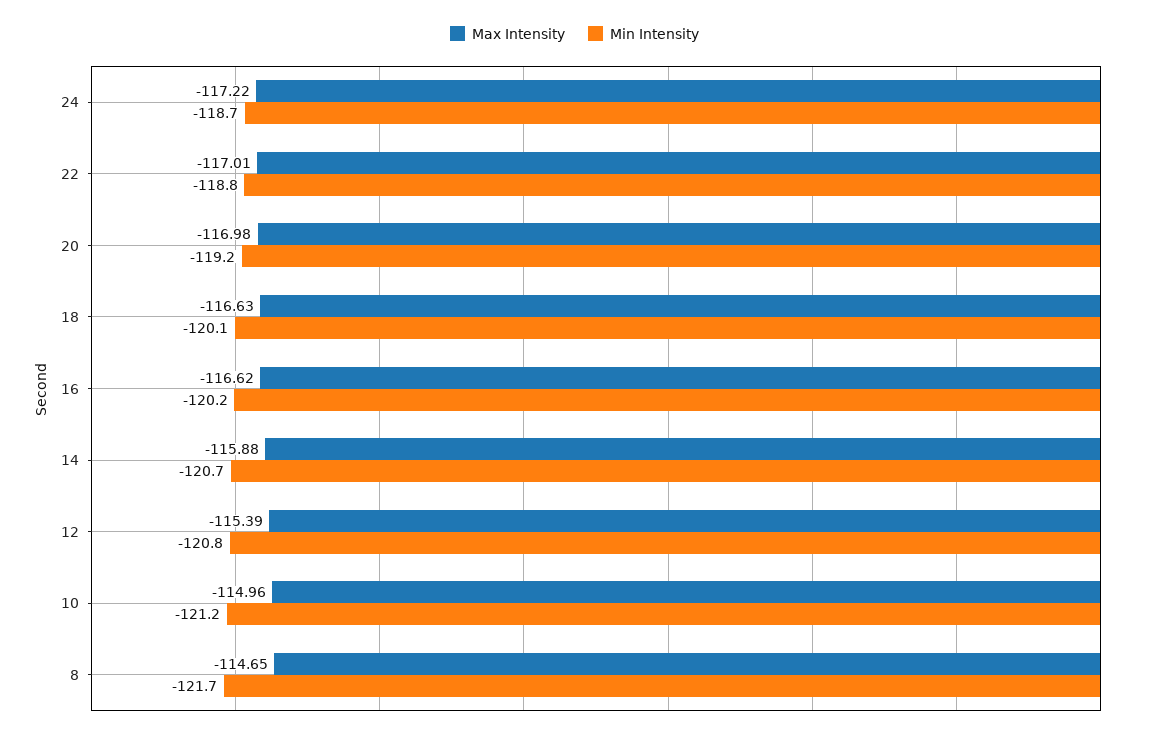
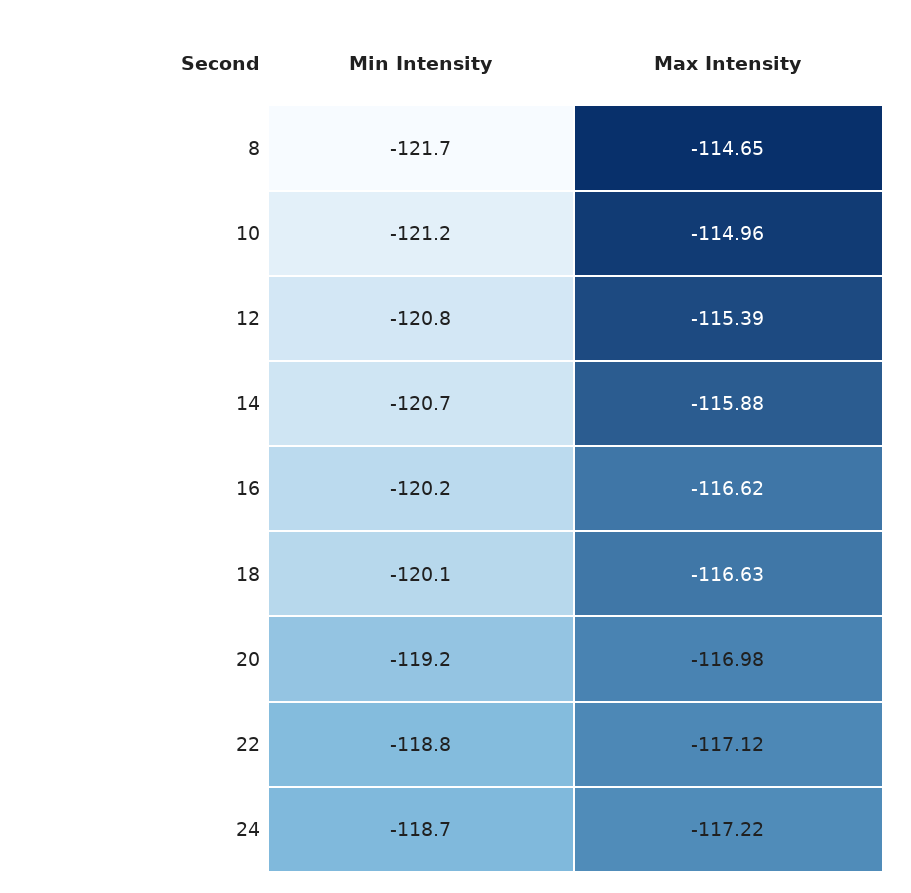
  {
    "Max Intensity": {
      "24": -117.22,
-     "22": -117.01,
+     "22": -117.12,
      "20": -116.98,
      "18": -116.63,
      "16": -116.62,
      "14": -115.88,
      "12": -115.39,
      "10": -114.96,
      "8": -114.65
    },
    "Min Intensity": {
      "24": -118.7,
      "22": -118.8,
      "20": -119.2,
      "18": -120.1,
      "16": -120.2,
      "14": -120.7,
      "12": -120.8,
      "10": -121.2,
      "8": -121.7
    }
  }

